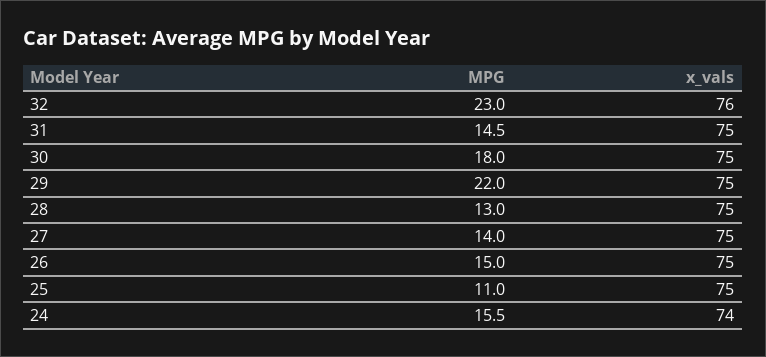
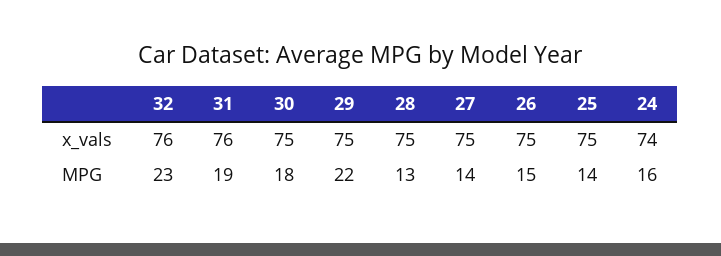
  {
    "MPG": {
      "32": 23,
-     "31": 14.5,
+     "31": 19,
      "30": 18,
      "29": 22,
      "28": 13,
      "27": 14,
      "26": 15,
-     "25": 11,
+     "25": 14,
-     "24": 15.5
+     "24": 16
    },
    "x_vals": {
      "32": 76,
-     "31": 75,
+     "31": 76,
      "30": 75,
      "29": 75,
      "28": 75,
      "27": 75,
      "26": 75,
      "25": 75,
      "24": 74
    }
  }

